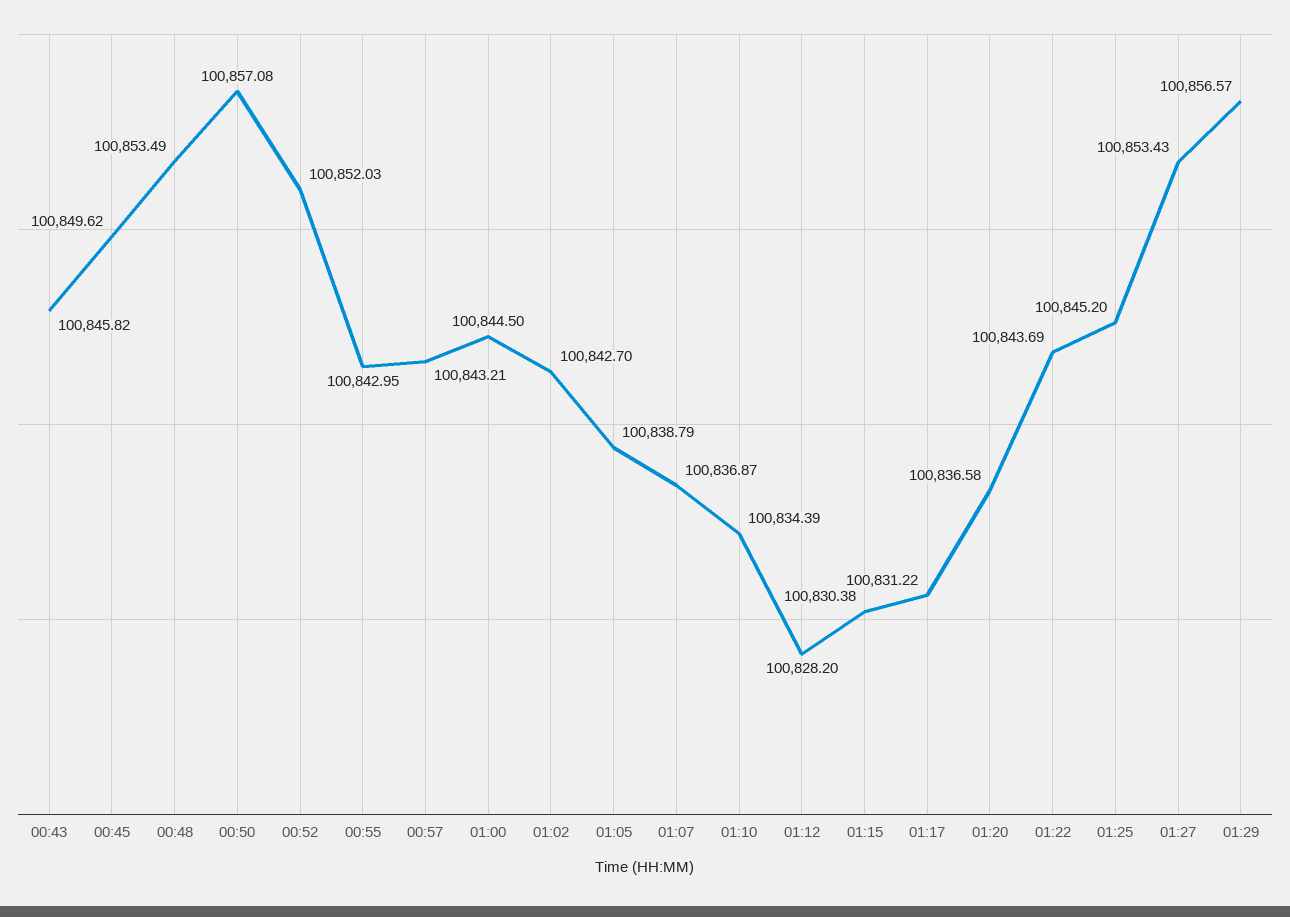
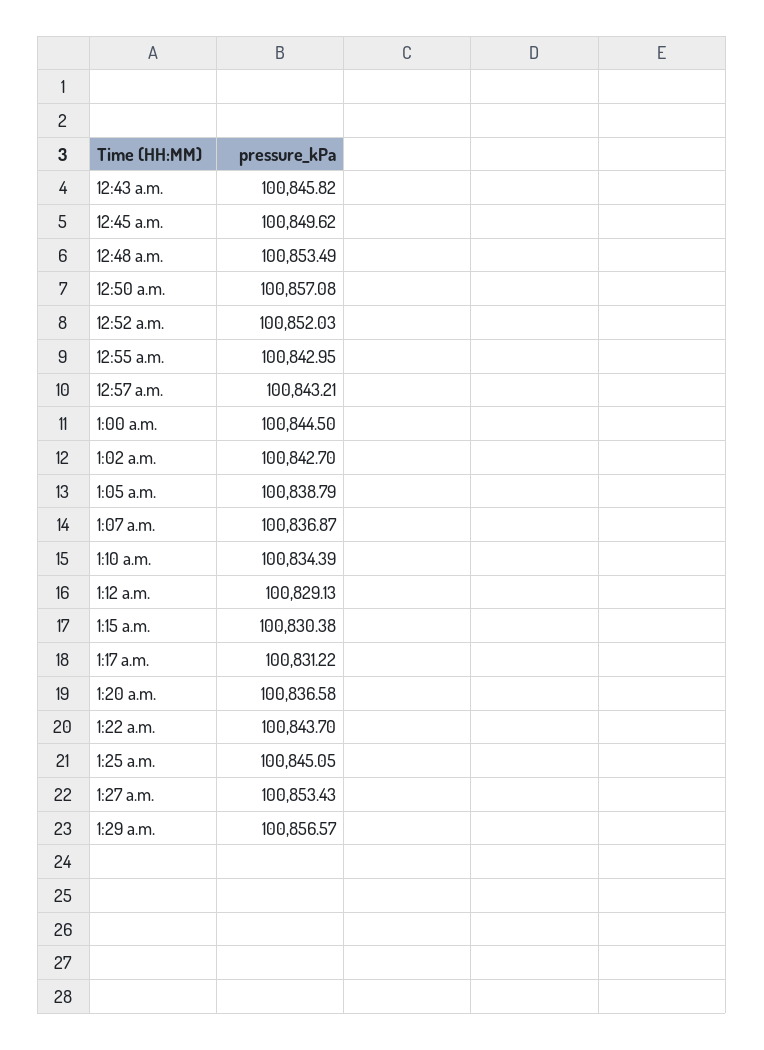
  {
    "00:43": 100845.82,
    "00:45": 100849.62,
    "00:48": 100853.49,
    "00:50": 100857.08,
    "00:52": 100852.03,
    "00:55": 100842.95,
    "00:57": 100843.21,
    "01:00": 100844.5,
    "01:02": 100842.7,
    "01:05": 100838.79,
    "01:07": 100836.87,
    "01:10": 100834.39,
-   "01:12": 100828.2,
+   "01:12": 100829.13,
    "01:15": 100830.38,
    "01:17": 100831.22,
    "01:20": 100836.58,
-   "01:22": 100843.69,
+   "01:22": 100843.7,
-   "01:25": 100845.2,
+   "01:25": 100845.05,
    "01:27": 100853.43,
    "01:29": 100856.57
  }

